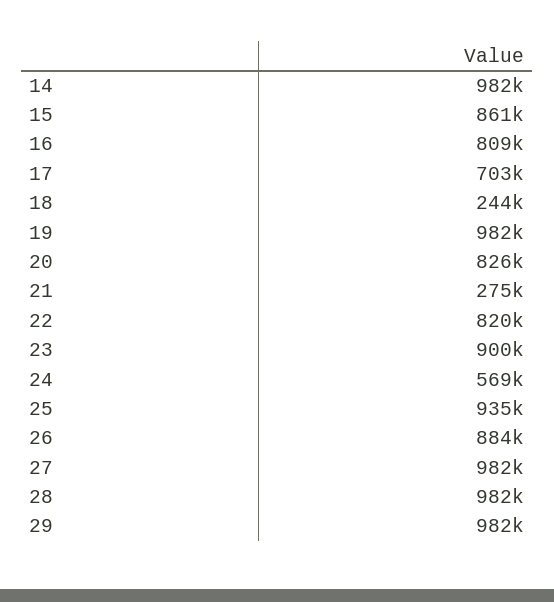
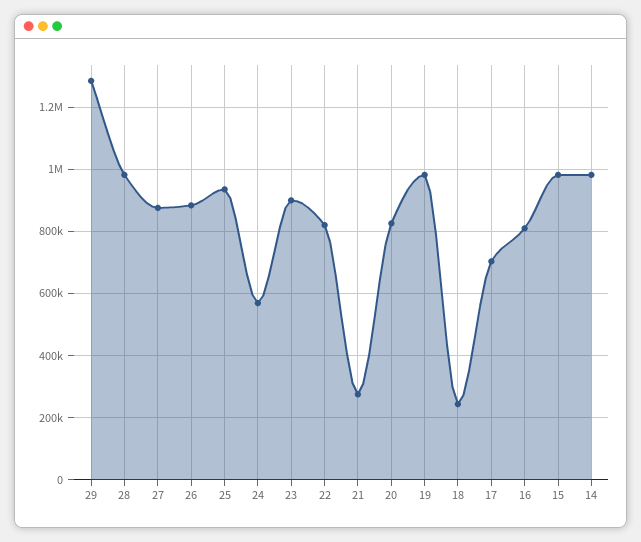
  {
    "14": 982000,
-   "15": 861000,
+   "15": 980000,
    "16": 809000,
    "17": 703000,
    "18": 244000,
    "19": 982000,
    "20": 826000,
    "21": 275000,
    "22": 820000,
    "23": 900000,
    "24": 569000,
    "25": 935000,
    "26": 884000,
-   "27": 982000,
+   "27": 880000,
    "28": 982000,
-   "29": 982000
+   "29": 1280000
  }

